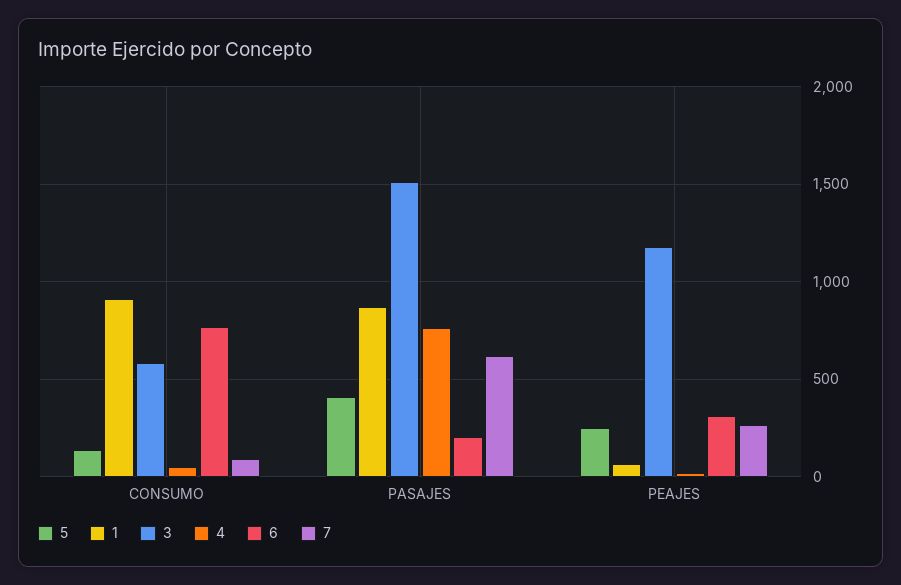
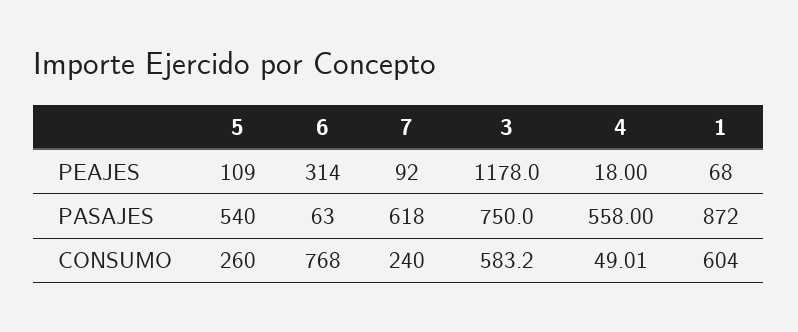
  {
    "5": {
-     "CONSUMO": 150,
+     "CONSUMO": 260,
-     "PASAJES": 400,
+     "PASAJES": 540,
-     "PEAJES": 250
+     "PEAJES": 109
    },
    "1": {
-     "CONSUMO": 900,
+     "CONSUMO": 604,
      "PASAJES": 872,
      "PEAJES": 68
    },
    "3": {
      "CONSUMO": 583.2,
-     "PASAJES": 1500,
+     "PASAJES": 750,
      "PEAJES": 1178
    },
    "4": {
      "CONSUMO": 49.01,
-     "PASAJES": 750,
+     "PASAJES": 558,
      "PEAJES": 18
    },
    "6": {
      "CONSUMO": 768,
-     "PASAJES": 200,
+     "PASAJES": 63,
      "PEAJES": 314
    },
    "7": {
-     "CONSUMO": 100,
+     "CONSUMO": 240,
      "PASAJES": 618,
-     "PEAJES": 250
+     "PEAJES": 92
    }
  }

